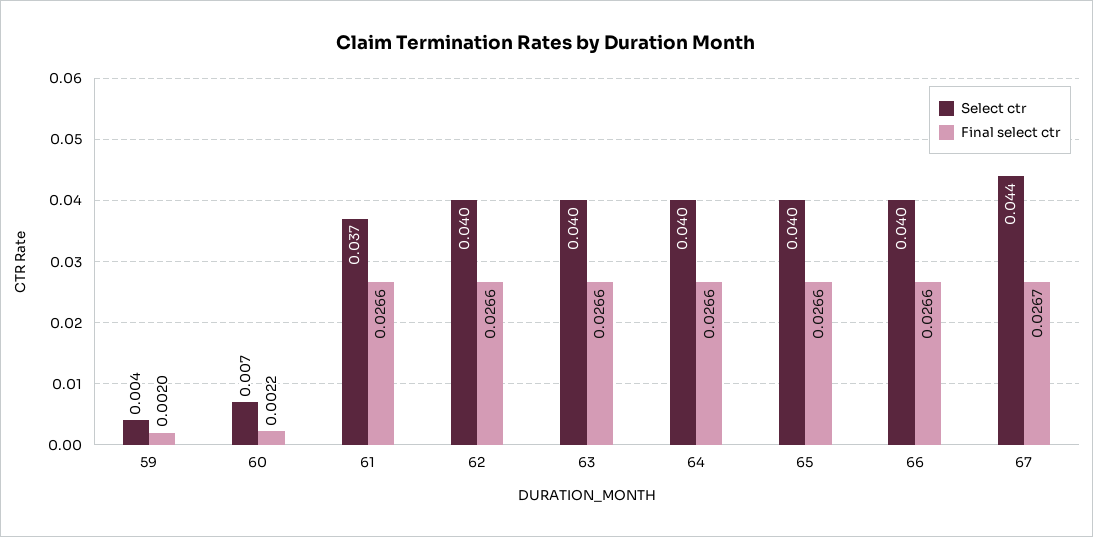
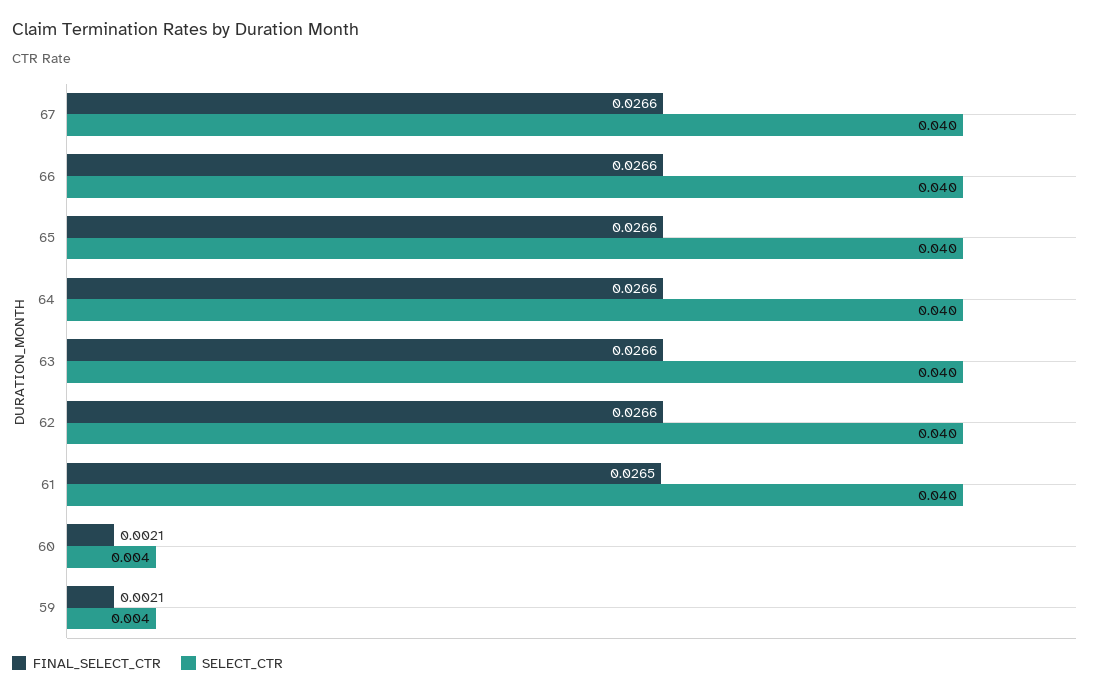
  {
    "Select ctr": {
      "59": 0.004,
-     "60": 0.007,
+     "60": 0.004,
-     "61": 0.037,
+     "61": 0.04,
      "62": 0.04,
      "63": 0.04,
      "64": 0.04,
      "65": 0.04,
      "66": 0.04,
-     "67": 0.044
+     "67": 0.04
    },
    "Final select ctr": {
-     "59": 0.002,
+     "59": 0.0021,
-     "60": 0.0022,
+     "60": 0.0021,
-     "61": 0.0266,
+     "61": 0.0265,
      "62": 0.0266,
      "63": 0.0266,
      "64": 0.0266,
      "65": 0.0266,
      "66": 0.0266,
-     "67": 0.0267
+     "67": 0.0266
    }
  }

